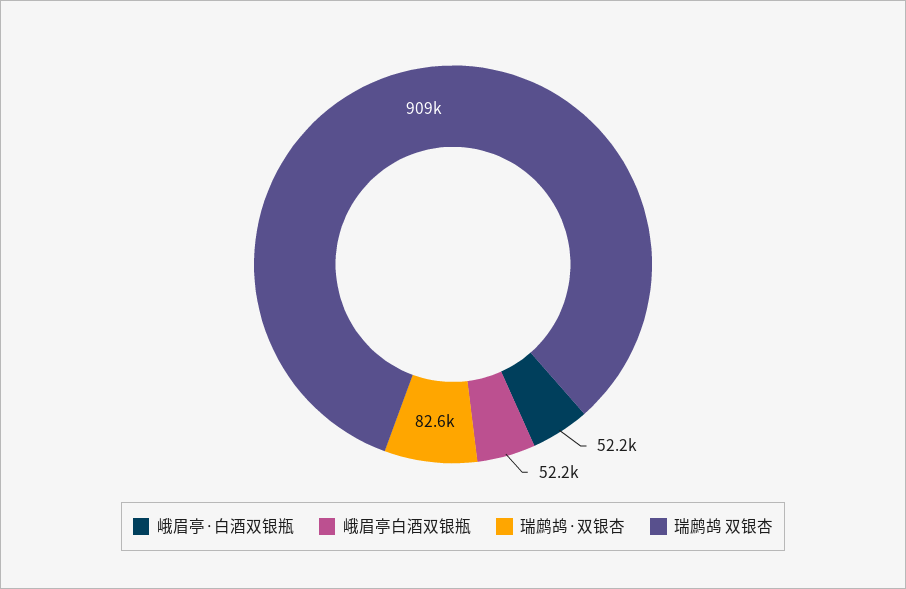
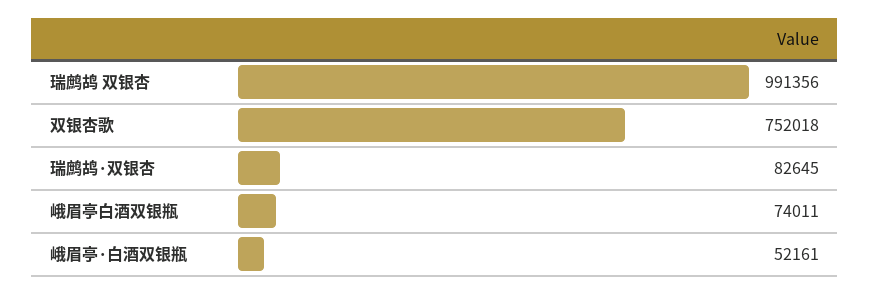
  {
    "峨眉亭·白酒双银瓶": 52161,
-   "峨眉亭白酒双银瓶": 52200,
+   "峨眉亭白酒双银瓶": 74011,
    "瑞鹧鸪·双银杏": 82645,
-   "瑞鹧鸪 双银杏": 909000
+   "瑞鹧鸪 双银杏": 991356,
+   "双银杏歌": 752018
  }

